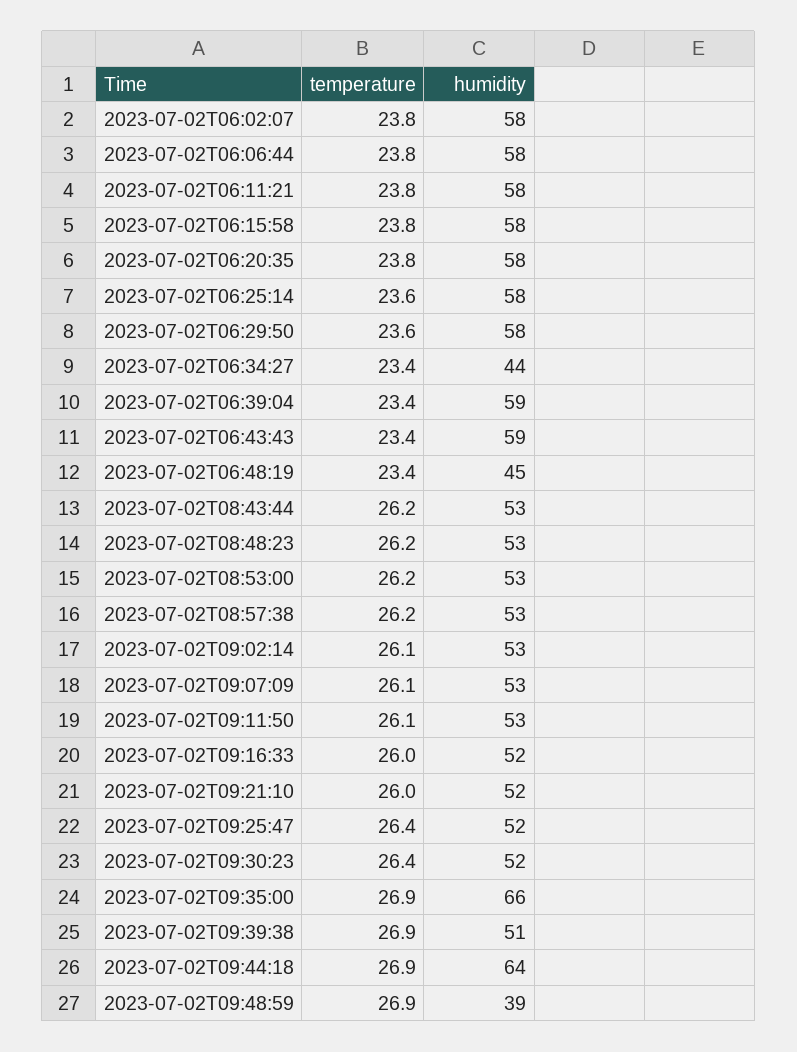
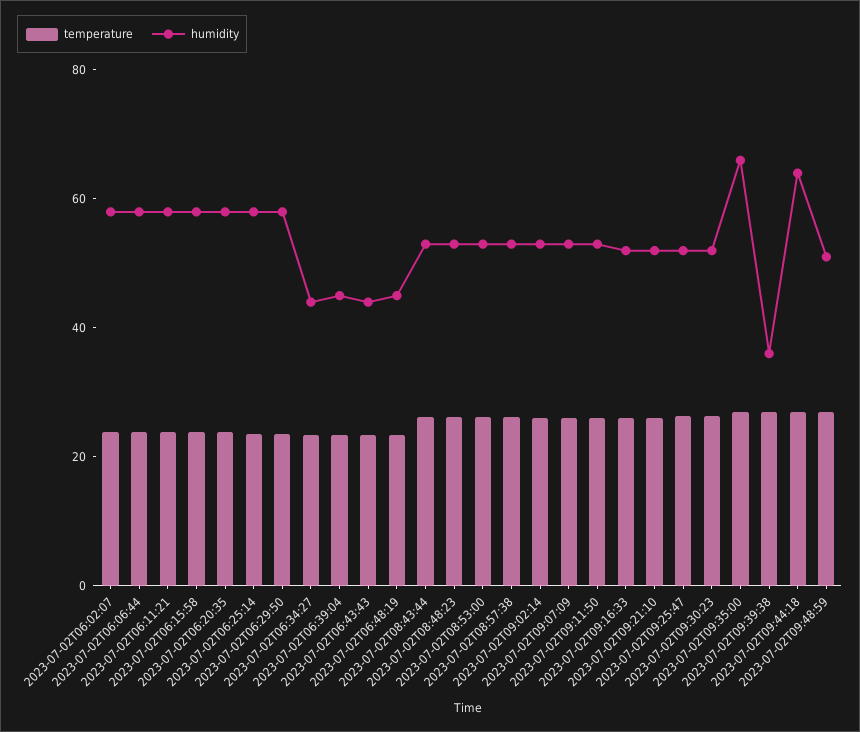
  {
    "temperature": {
      "2023-07-02T06:02:07": 23.8,
      "2023-07-02T06:06:44": 23.8,
      "2023-07-02T06:11:21": 23.8,
      "2023-07-02T06:15:58": 23.8,
      "2023-07-02T06:20:35": 23.8,
      "2023-07-02T06:25:14": 23.6,
      "2023-07-02T06:29:50": 23.6,
      "2023-07-02T06:34:27": 23.4,
      "2023-07-02T06:39:04": 23.4,
      "2023-07-02T06:43:43": 23.4,
      "2023-07-02T06:48:19": 23.4,
      "2023-07-02T08:43:44": 26.2,
      "2023-07-02T08:48:23": 26.2,
      "2023-07-02T08:53:00": 26.2,
      "2023-07-02T08:57:38": 26.2,
      "2023-07-02T09:02:14": 26.1,
      "2023-07-02T09:07:09": 26.1,
      "2023-07-02T09:11:50": 26.1,
      "2023-07-02T09:16:33": 26,
      "2023-07-02T09:21:10": 26,
      "2023-07-02T09:25:47": 26.4,
      "2023-07-02T09:30:23": 26.4,
      "2023-07-02T09:35:00": 26.9,
      "2023-07-02T09:39:38": 26.9,
      "2023-07-02T09:44:18": 26.9,
      "2023-07-02T09:48:59": 26.9
    },
    "humidity": {
      "2023-07-02T06:02:07": 58,
      "2023-07-02T06:06:44": 58,
      "2023-07-02T06:11:21": 58,
      "2023-07-02T06:15:58": 58,
      "2023-07-02T06:20:35": 58,
      "2023-07-02T06:25:14": 58,
      "2023-07-02T06:29:50": 58,
      "2023-07-02T06:34:27": 44,
-     "2023-07-02T06:39:04": 59,
+     "2023-07-02T06:39:04": 45,
-     "2023-07-02T06:43:43": 59,
+     "2023-07-02T06:43:43": 45,
      "2023-07-02T06:48:19": 45,
      "2023-07-02T08:43:44": 53,
      "2023-07-02T08:48:23": 53,
      "2023-07-02T08:53:00": 53,
      "2023-07-02T08:57:38": 53,
      "2023-07-02T09:02:14": 53,
      "2023-07-02T09:07:09": 53,
      "2023-07-02T09:11:50": 53,
      "2023-07-02T09:16:33": 52,
      "2023-07-02T09:21:10": 52,
      "2023-07-02T09:25:47": 52,
      "2023-07-02T09:30:23": 52,
      "2023-07-02T09:35:00": 66,
-     "2023-07-02T09:39:38": 51,
+     "2023-07-02T09:39:38": 35,
      "2023-07-02T09:44:18": 64,
-     "2023-07-02T09:48:59": 39
+     "2023-07-02T09:48:59": 50
    }
  }

